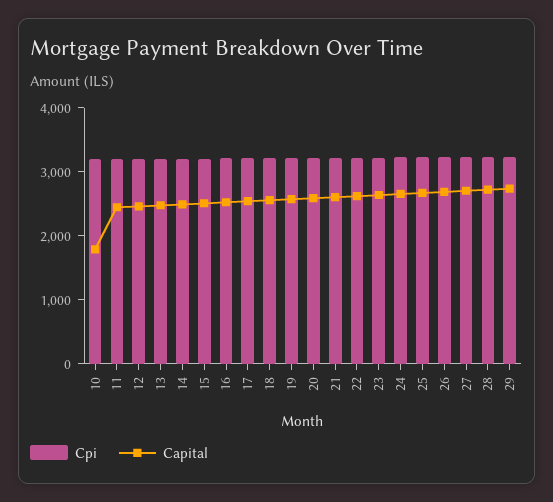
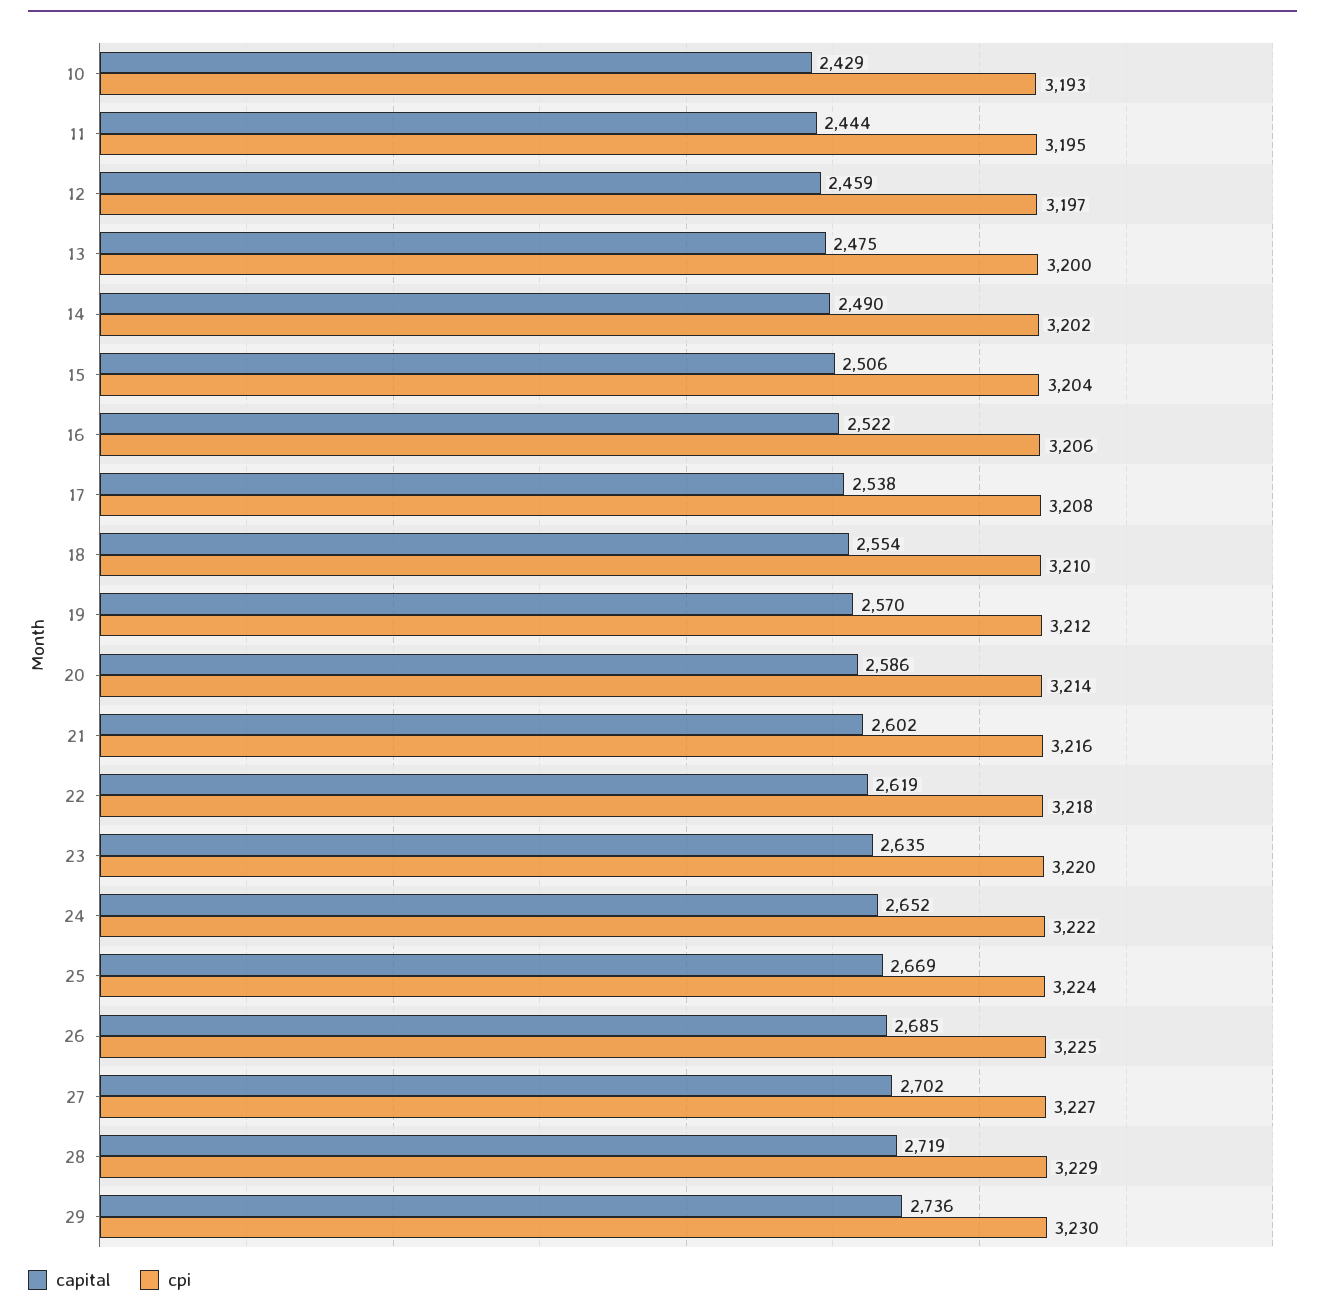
  {
    "Cpi": {
      "10": 3193,
      "11": 3195,
      "12": 3197,
      "13": 3200,
      "14": 3202,
      "15": 3204,
      "16": 3206,
      "17": 3208,
      "18": 3210,
      "19": 3212,
      "20": 3214,
      "21": 3216,
      "22": 3218,
      "23": 3220,
      "24": 3222,
      "25": 3224,
      "26": 3225,
      "27": 3227,
      "28": 3229,
      "29": 3230
    },
    "Capital": {
-     "10": 1800,
+     "10": 2429,
      "11": 2444,
      "12": 2459,
      "13": 2475,
      "14": 2490,
      "15": 2506,
      "16": 2522,
      "17": 2538,
      "18": 2554,
      "19": 2570,
      "20": 2586,
      "21": 2602,
      "22": 2619,
      "23": 2635,
      "24": 2652,
      "25": 2669,
      "26": 2685,
      "27": 2702,
      "28": 2719,
      "29": 2736
    }
  }

